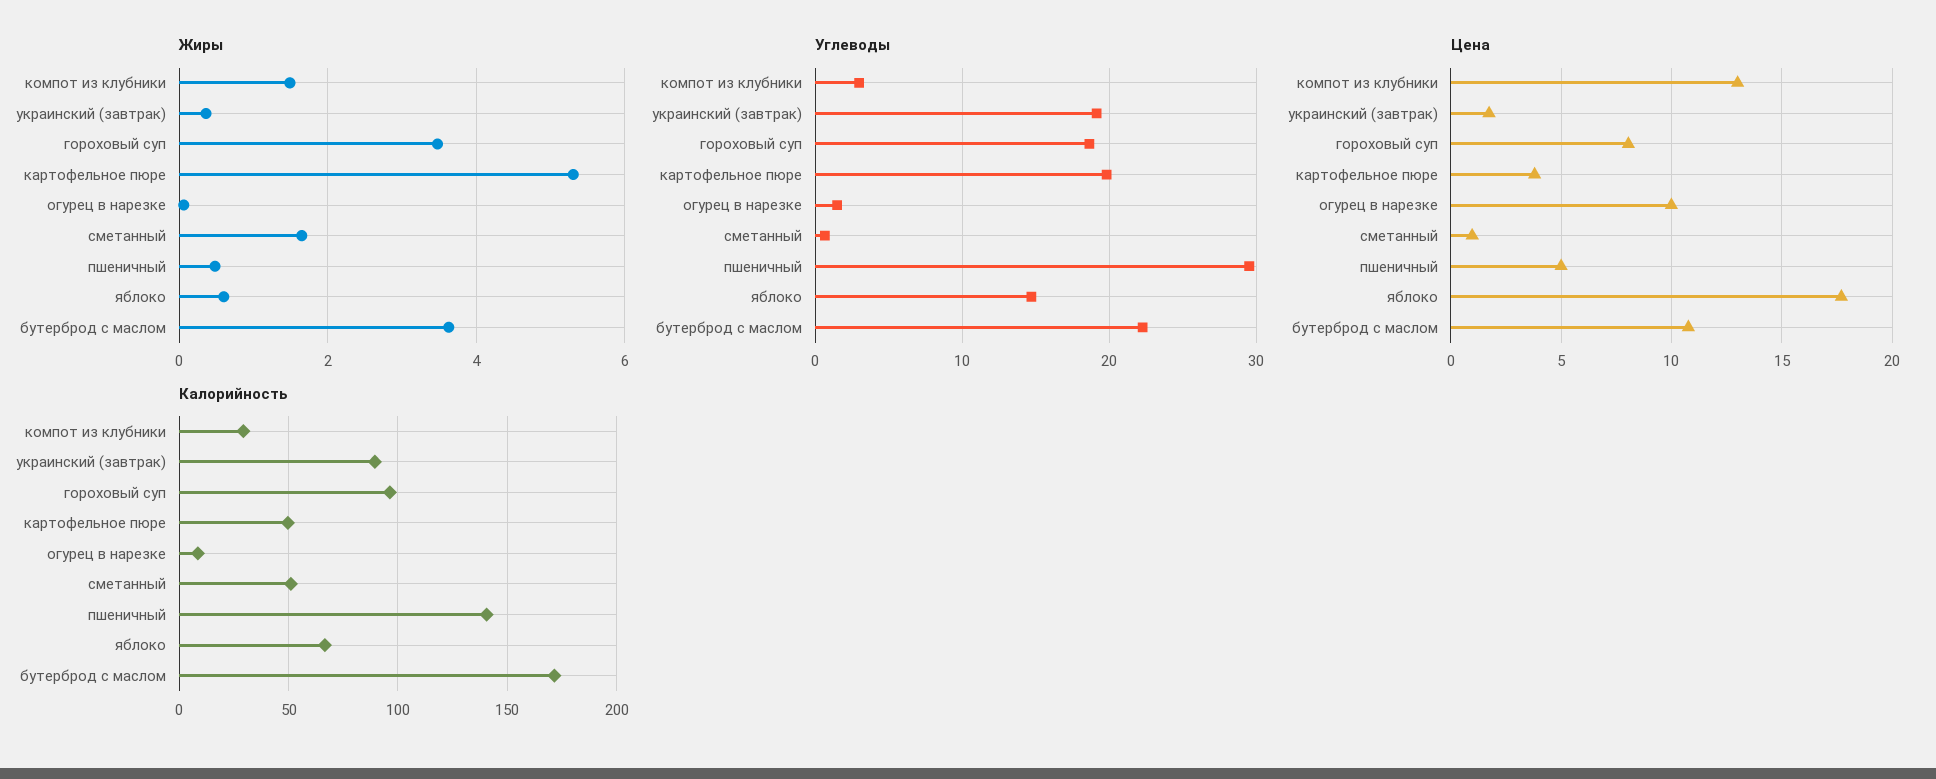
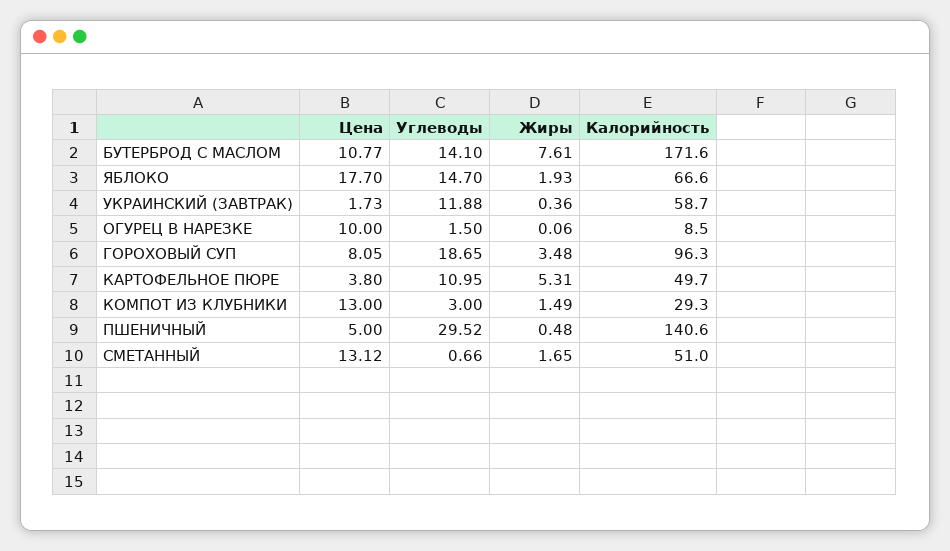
  {
    "Жиры": {
      "компот из клубники": 1.49,
      "украинский (завтрак)": 0.36,
      "гороховый суп": 3.48,
      "картофельное пюре": 5.31,
      "огурец в нарезке": 0.06,
      "сметанный": 1.65,
      "пшеничный": 0.48,
-     "яблоко": 0.6,
+     "яблоко": 1.93,
-     "бутерброд с маслом": 3.6
+     "бутерброд с маслом": 7.61
    },
    "Углеводы": {
      "компот из клубники": 3,
-     "украинский (завтрак)": 19,
+     "украинский (завтрак)": 11.88,
      "гороховый суп": 18.65,
-     "картофельное пюре": 20,
+     "картофельное пюре": 10.95,
      "огурец в нарезке": 1.5,
      "сметанный": 0.66,
      "пшеничный": 29.52,
      "яблоко": 14.7,
-     "бутерброд с маслом": 22
+     "бутерброд с маслом": 14.1
    },
    "Цена": {
      "компот из клубники": 13,
      "украинский (завтрак)": 1.73,
      "гороховый суп": 8.05,
      "картофельное пюре": 3.8,
      "огурец в нарезке": 10,
-     "сметанный": 1,
+     "сметанный": 13.12,
      "пшеничный": 5,
      "яблоко": 17.7,
      "бутерброд с маслом": 10.77
    },
    "Калорийность": {
      "компот из клубники": 29.3,
-     "украинский (завтрак)": 90,
+     "украинский (завтрак)": 58.7,
      "гороховый суп": 96.3,
      "картофельное пюре": 49.7,
      "огурец в нарезке": 8.5,
      "сметанный": 51,
      "пшеничный": 140.6,
      "яблоко": 66.6,
      "бутерброд с маслом": 171.6
    }
  }

